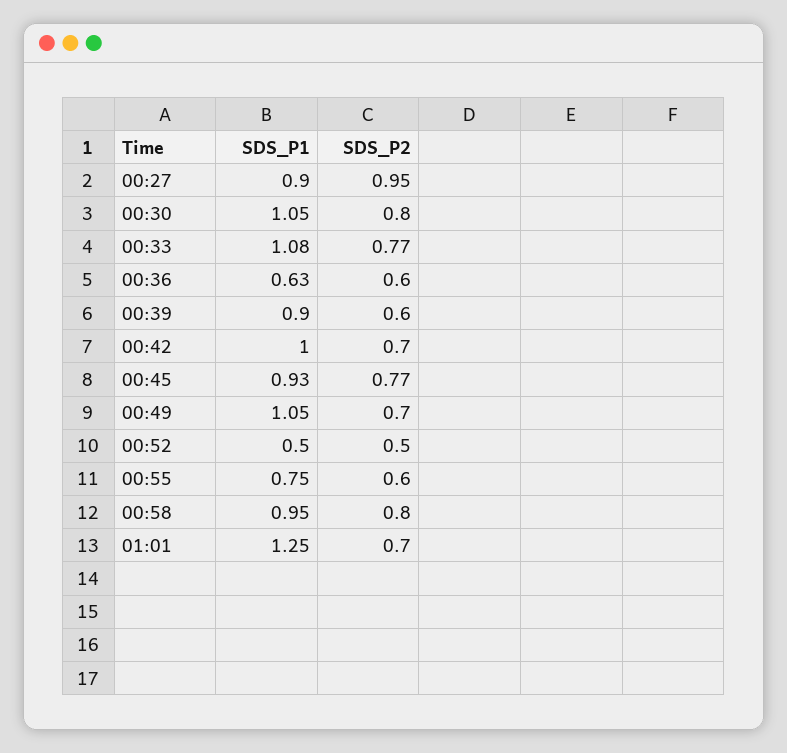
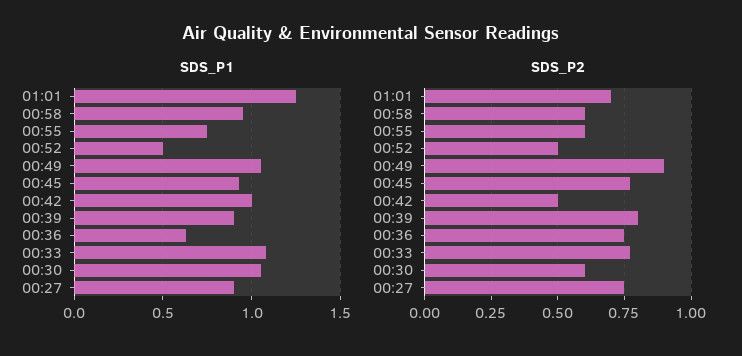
  {
    "SDS_P1": {
      "00:27": 0.9,
      "00:30": 1.05,
      "00:33": 1.08,
      "00:36": 0.63,
      "00:39": 0.9,
      "00:42": 1,
      "00:45": 0.93,
      "00:49": 1.05,
      "00:52": 0.5,
      "00:55": 0.75,
      "00:58": 0.95,
      "01:01": 1.25
    },
    "SDS_P2": {
-     "00:27": 0.95,
+     "00:27": 0.75,
-     "00:30": 0.8,
+     "00:30": 0.6,
      "00:33": 0.77,
-     "00:36": 0.6,
+     "00:36": 0.75,
-     "00:39": 0.6,
+     "00:39": 0.8,
-     "00:42": 0.7,
+     "00:42": 0.5,
      "00:45": 0.77,
-     "00:49": 0.7,
+     "00:49": 0.9,
      "00:52": 0.5,
      "00:55": 0.6,
-     "00:58": 0.8,
+     "00:58": 0.6,
      "01:01": 0.7
    }
  }

